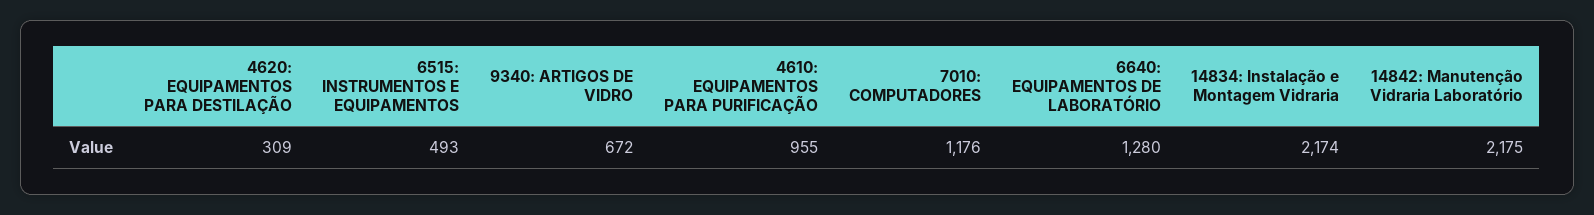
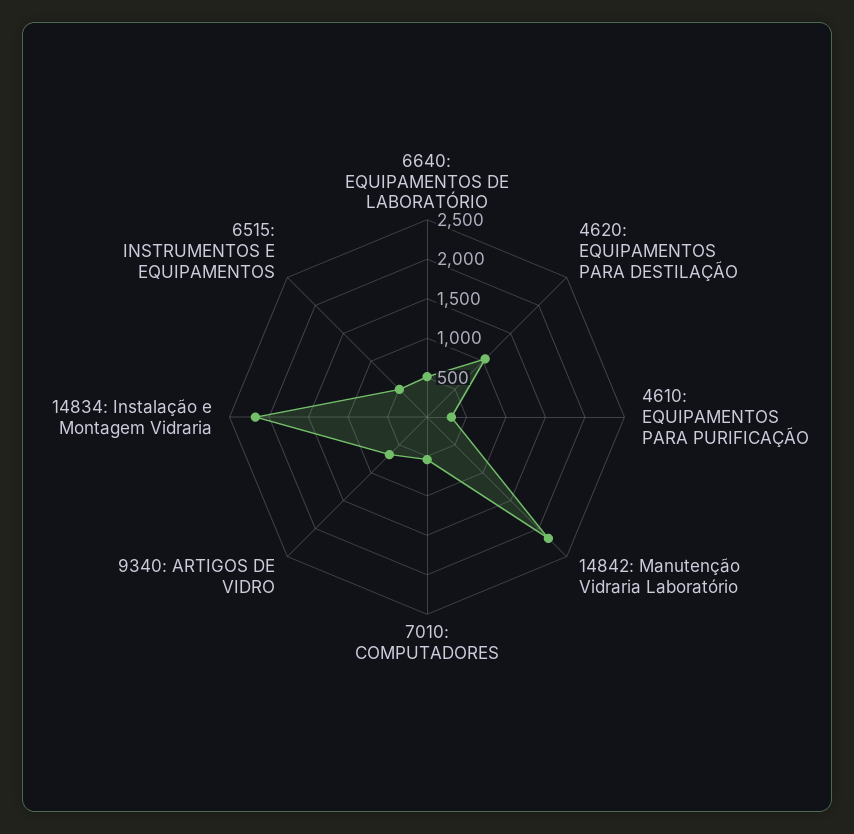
  {
-   "4620: EQUIPAMENTOS PARA DESTILAÇÃO": 309,
+   "4620: EQUIPAMENTOS PARA DESTILAÇÃO": 1000,
    "6515: INSTRUMENTOS E EQUIPAMENTOS": 493,
    "9340: ARTIGOS DE VIDRO": 672,
-   "4610: EQUIPAMENTOS PARA PURIFICAÇÃO": 955,
+   "4610: EQUIPAMENTOS PARA PURIFICAÇÃO": 250,
-   "7010: COMPUTADORES": 1176,
+   "7010: COMPUTADORES": 500,
-   "6640: EQUIPAMENTOS DE LABORATÓRIO": 1280,
+   "6640: EQUIPAMENTOS DE LABORATÓRIO": 500,
    "14834: Instalação e Montagem Vidraria": 2174,
    "14842: Manutenção Vidraria Laboratório": 2175
  }

